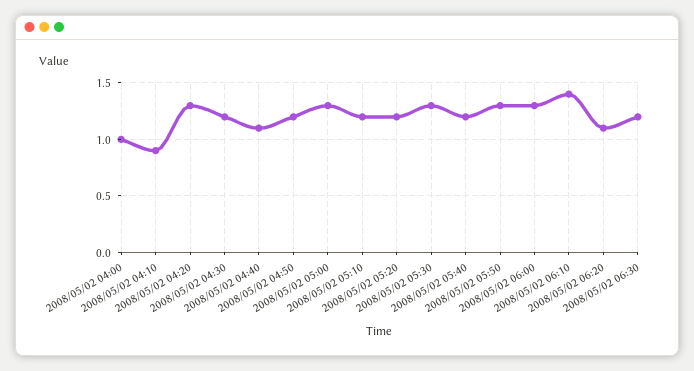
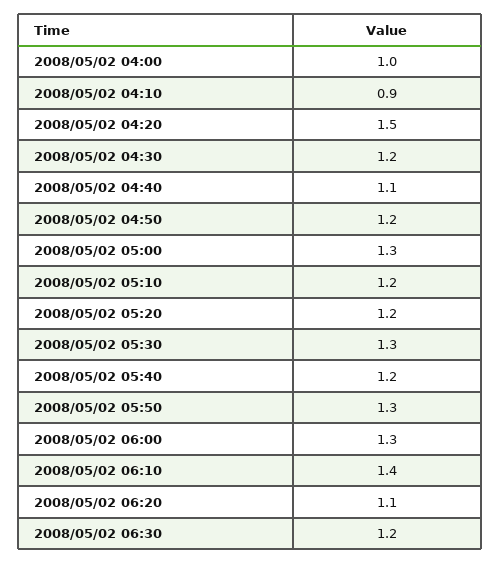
  {
    "2008/05/02 04:00": 1,
    "2008/05/02 04:10": 0.9,
-   "2008/05/02 04:20": 1.3,
+   "2008/05/02 04:20": 1.5,
    "2008/05/02 04:30": 1.2,
    "2008/05/02 04:40": 1.1,
    "2008/05/02 04:50": 1.2,
    "2008/05/02 05:00": 1.3,
    "2008/05/02 05:10": 1.2,
    "2008/05/02 05:20": 1.2,
    "2008/05/02 05:30": 1.3,
    "2008/05/02 05:40": 1.2,
    "2008/05/02 05:50": 1.3,
    "2008/05/02 06:00": 1.3,
    "2008/05/02 06:10": 1.4,
    "2008/05/02 06:20": 1.1,
    "2008/05/02 06:30": 1.2
  }

